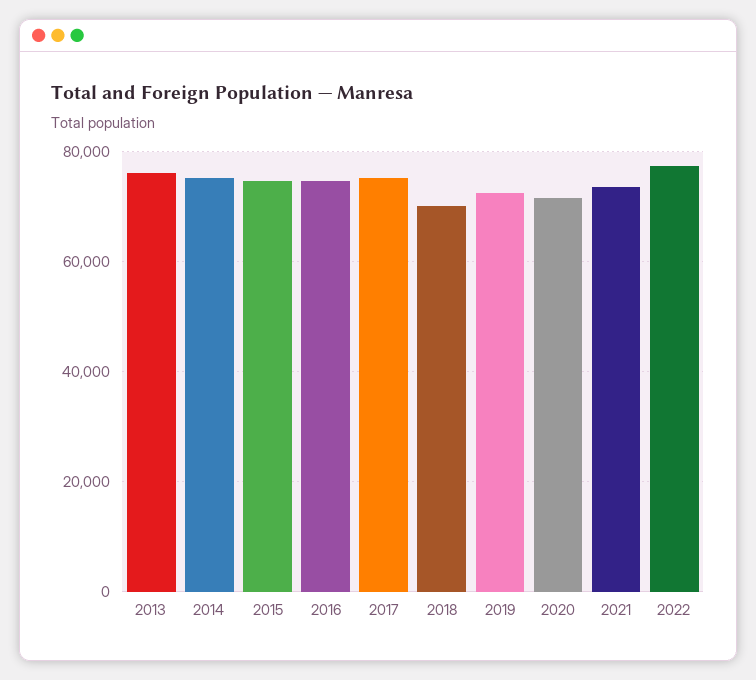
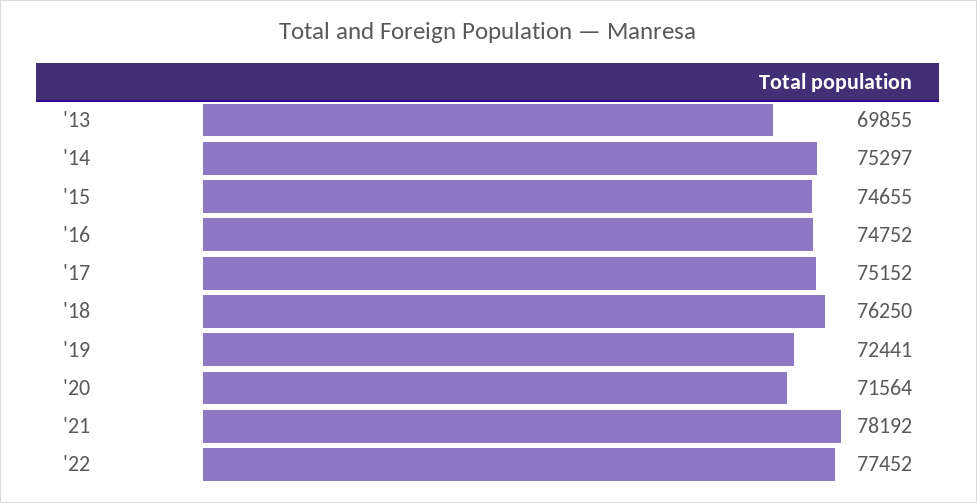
  {
-   "2013": 76000,
+   "2013": 69855,
    "2014": 75297,
    "2015": 74655,
    "2016": 74752,
    "2017": 75152,
-   "2018": 70000,
+   "2018": 76250,
    "2019": 72441,
    "2020": 71564,
-   "2021": 74000,
+   "2021": 78192,
    "2022": 77452
  }

